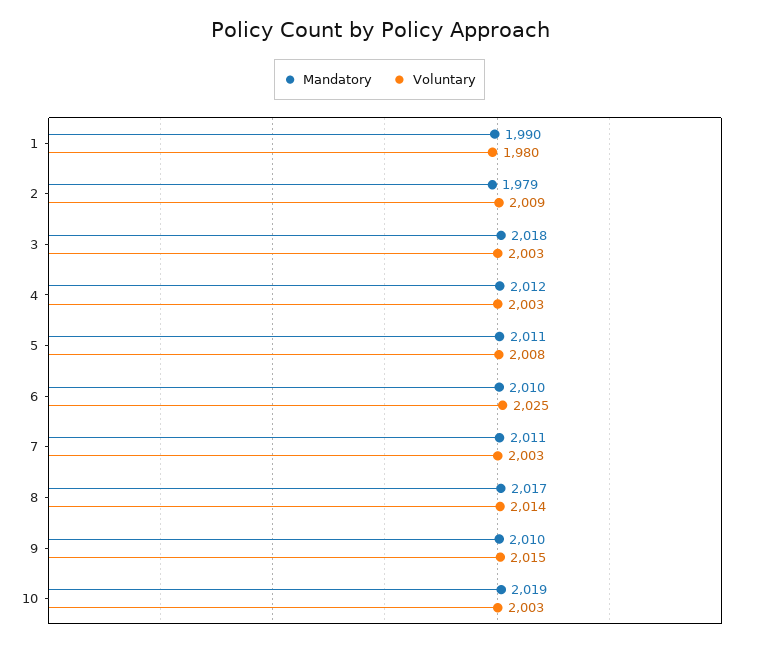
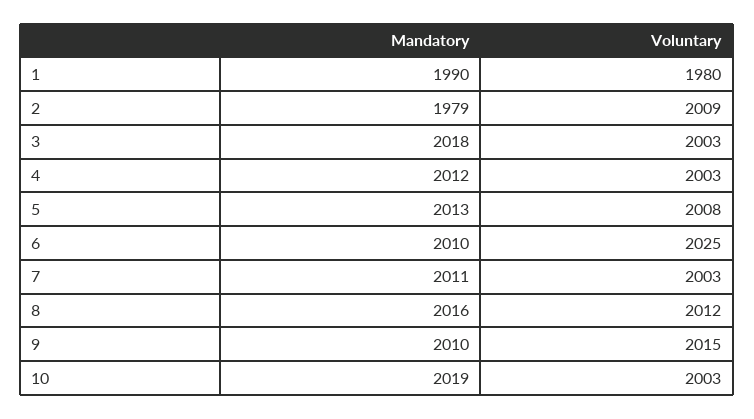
  {
    "Mandatory": {
      "1": 1990,
      "2": 1979,
      "3": 2018,
      "4": 2012,
-     "5": 2011,
+     "5": 2013,
      "6": 2010,
      "7": 2011,
-     "8": 2017,
+     "8": 2016,
      "9": 2010,
      "10": 2019
    },
    "Voluntary": {
      "1": 1980,
      "2": 2009,
      "3": 2003,
      "4": 2003,
      "5": 2008,
      "6": 2025,
      "7": 2003,
-     "8": 2014,
+     "8": 2012,
      "9": 2015,
      "10": 2003
    }
  }

